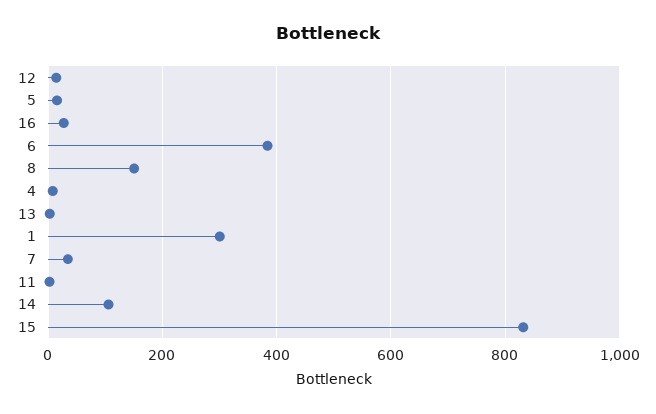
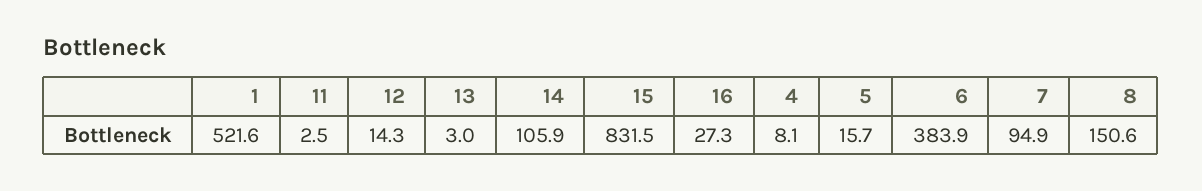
  {
    "12": 14.3,
    "5": 15.7,
    "16": 27.3,
    "6": 383.9,
    "8": 150.6,
    "4": 8.1,
    "13": 3,
-   "1": 300,
+   "1": 521.6,
-   "7": 40,
+   "7": 94.9,
    "11": 2.5,
    "14": 105.9,
    "15": 831.5
  }

